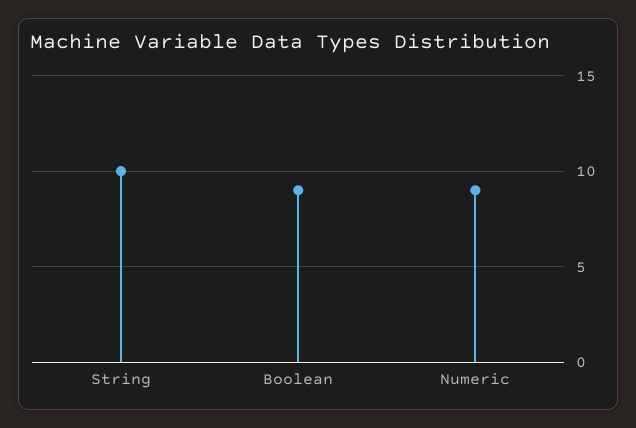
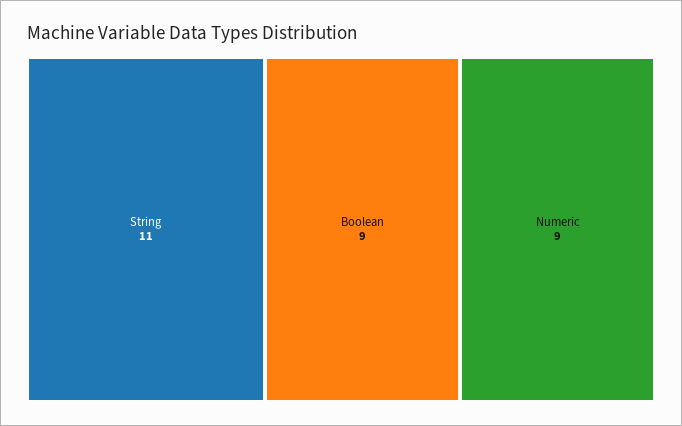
  {
-   "String": 10,
+   "String": 11,
    "Boolean": 9,
    "Numeric": 9
  }

